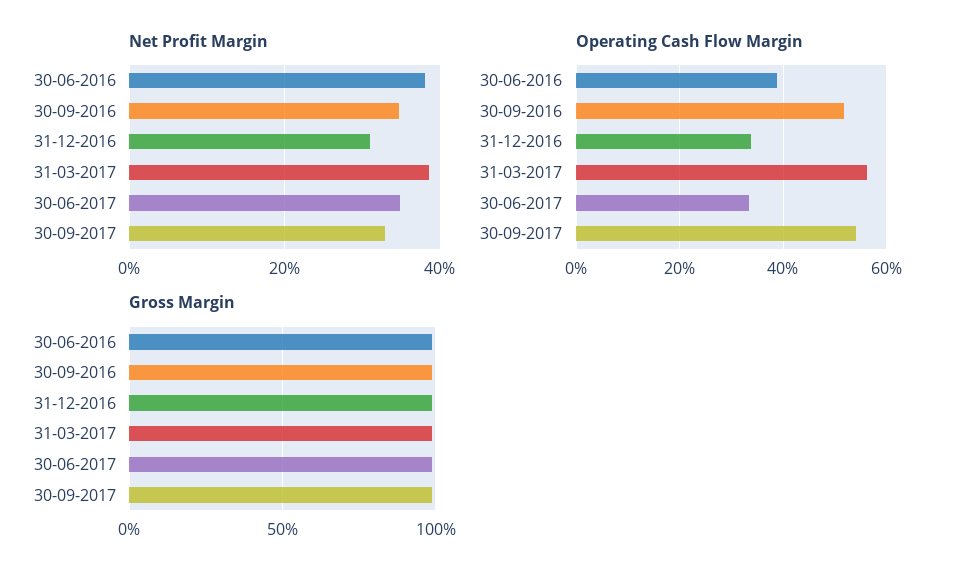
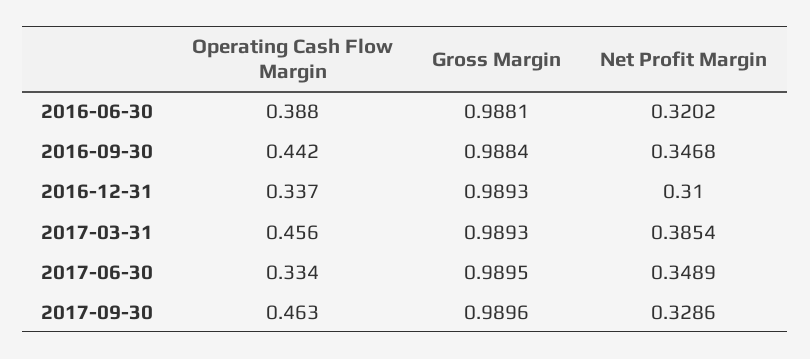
  {
    "Net Profit Margin": {
-     "30-06-2016": 0.38,
+     "30-06-2016": 0.3202,
      "30-09-2016": 0.3468,
      "31-12-2016": 0.31,
      "31-03-2017": 0.3854,
      "30-06-2017": 0.3489,
      "30-09-2017": 0.3286
    },
    "Operating Cash Flow Margin": {
      "30-06-2016": 0.388,
-     "30-09-2016": 0.52,
+     "30-09-2016": 0.442,
      "31-12-2016": 0.337,
-     "31-03-2017": 0.56,
+     "31-03-2017": 0.456,
      "30-06-2017": 0.334,
-     "30-09-2017": 0.54
+     "30-09-2017": 0.463
    },
    "Gross Margin": {
      "30-06-2016": 0.9881,
      "30-09-2016": 0.9884,
      "31-12-2016": 0.9893,
      "31-03-2017": 0.9893,
      "30-06-2017": 0.9895,
      "30-09-2017": 0.9896
    }
  }

